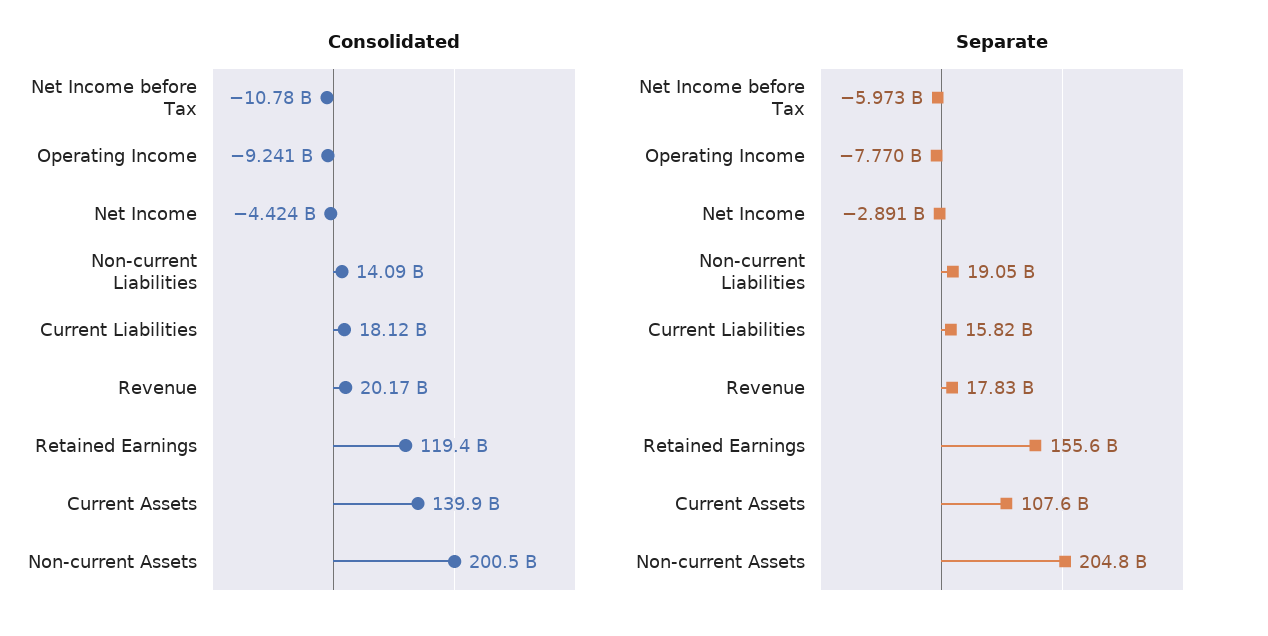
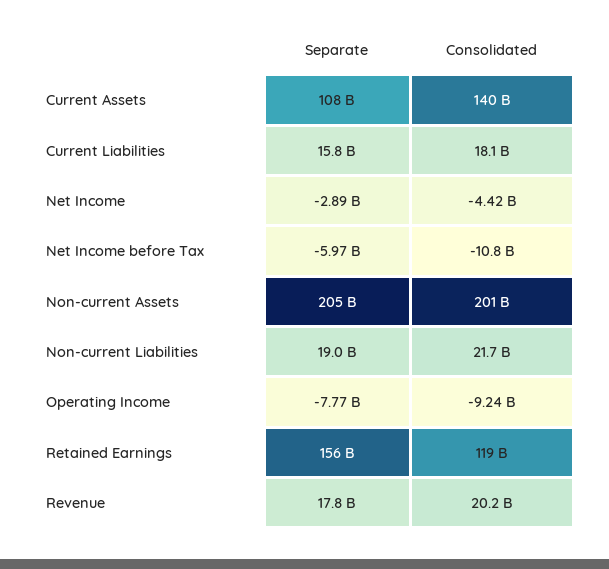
  {
    "Consolidated": {
      "Net Income before Tax": -10780000000,
      "Operating Income": -9241000000,
      "Net Income": -4424000000,
-     "Non-current Liabilities": 14090000000,
+     "Non-current Liabilities": 21700000000,
      "Current Liabilities": 18120000000,
      "Revenue": 20170000000,
      "Retained Earnings": 119400000000,
      "Current Assets": 139900000000,
      "Non-current Assets": 200500000000
    },
    "Separate": {
      "Net Income before Tax": -5973000000,
      "Operating Income": -7770000000,
      "Net Income": -2891000000,
      "Non-current Liabilities": 19050000000,
      "Current Liabilities": 15820000000,
      "Revenue": 17830000000,
      "Retained Earnings": 155600000000,
      "Current Assets": 107600000000,
      "Non-current Assets": 204800000000
    }
  }

